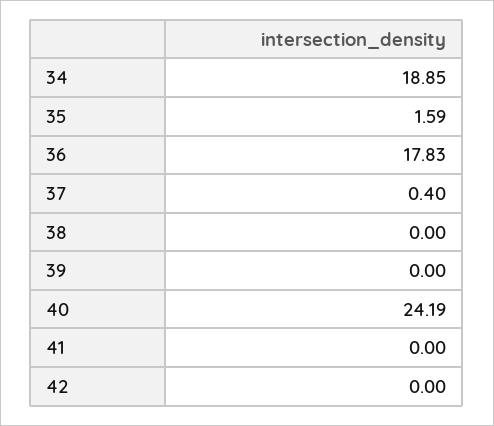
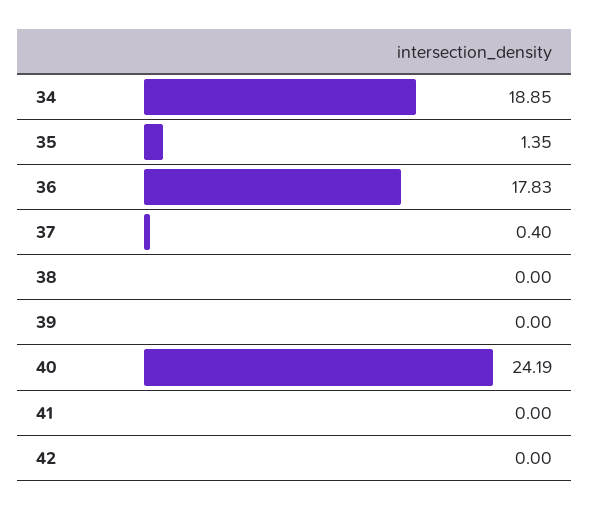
  {
    "34": 18.85,
-   "35": 1.59,
+   "35": 1.35,
    "36": 17.83,
    "37": 0.4,
    "38": 0,
    "39": 0,
    "40": 24.19,
    "41": 0,
    "42": 0
  }

